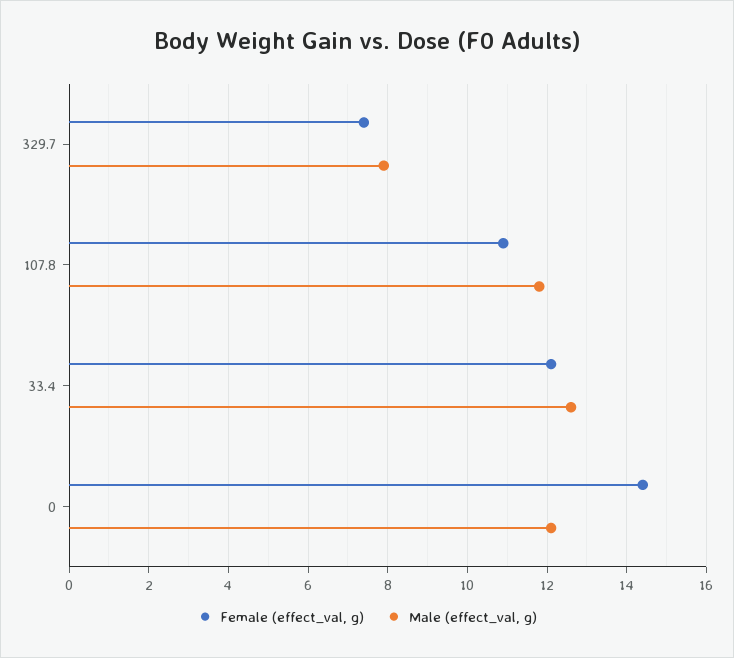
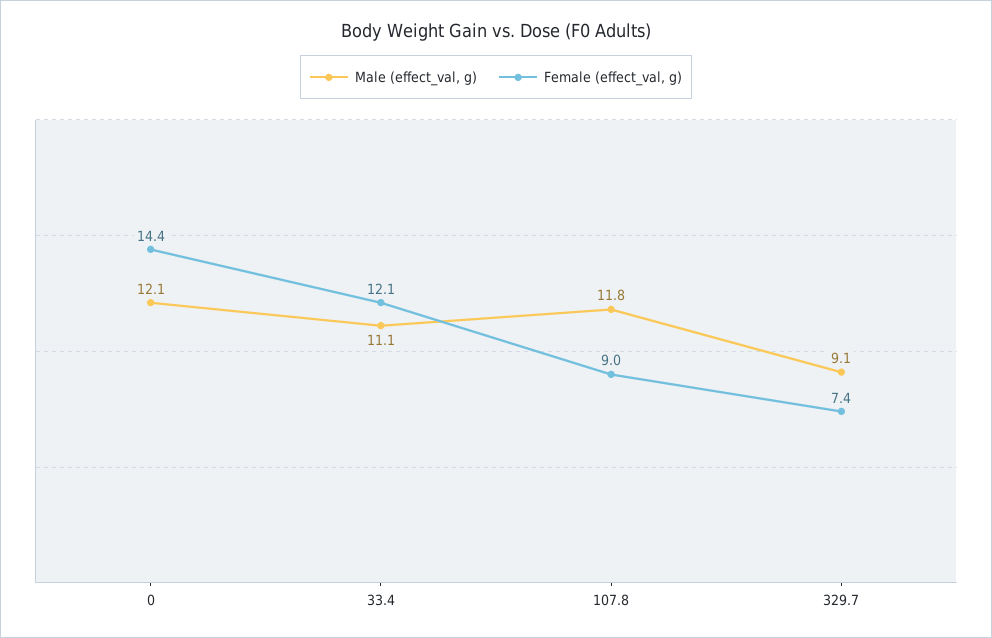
  {
    "Female (effect_val, g)": {
      "329.7": 7.4,
-     "107.8": 11,
+     "107.8": 9,
      "33.4": 12.1,
      "0": 14.4
    },
    "Male (effect_val, g)": {
-     "329.7": 8,
+     "329.7": 9.1,
      "107.8": 11.8,
-     "33.4": 12.5,
+     "33.4": 11.1,
      "0": 12.1
    }
  }

